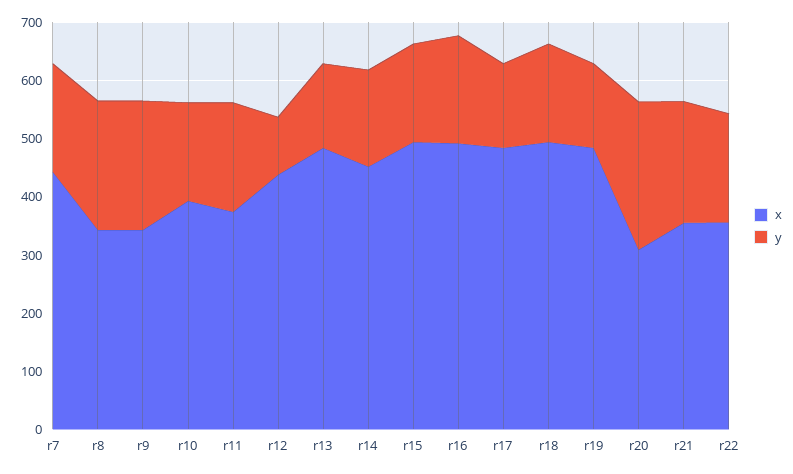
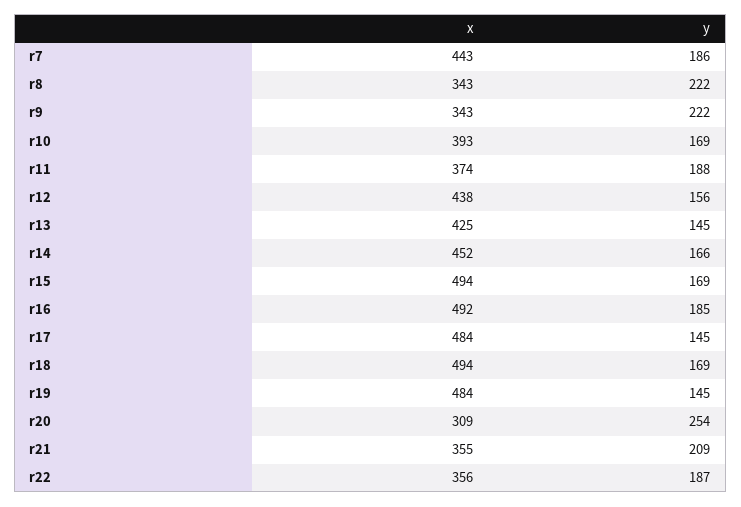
  {
    "x": {
      "r7": 443,
      "r8": 343,
      "r9": 343,
      "r10": 393,
      "r11": 374,
      "r12": 438,
-     "r13": 480,
+     "r13": 425,
      "r14": 452,
      "r15": 494,
      "r16": 492,
      "r17": 484,
      "r18": 494,
      "r19": 484,
      "r20": 309,
      "r21": 355,
      "r22": 356
    },
    "y": {
      "r7": 186,
      "r8": 222,
      "r9": 222,
      "r10": 169,
      "r11": 188,
-     "r12": 100,
+     "r12": 156,
      "r13": 145,
      "r14": 166,
      "r15": 169,
      "r16": 185,
      "r17": 145,
      "r18": 169,
      "r19": 145,
      "r20": 254,
      "r21": 209,
      "r22": 187
    }
  }

